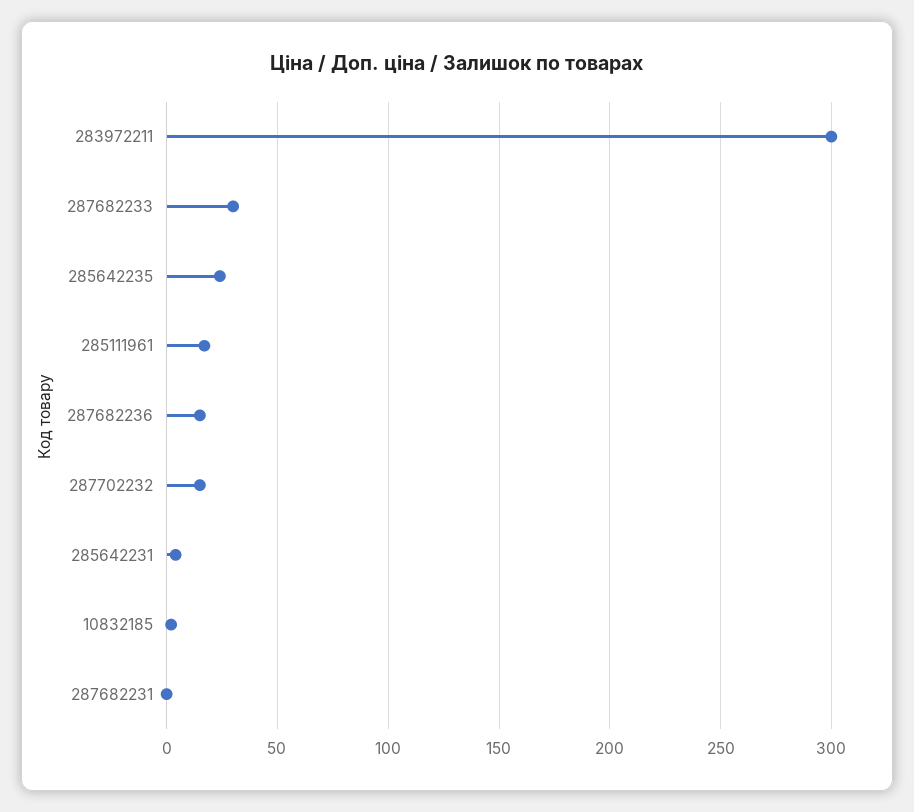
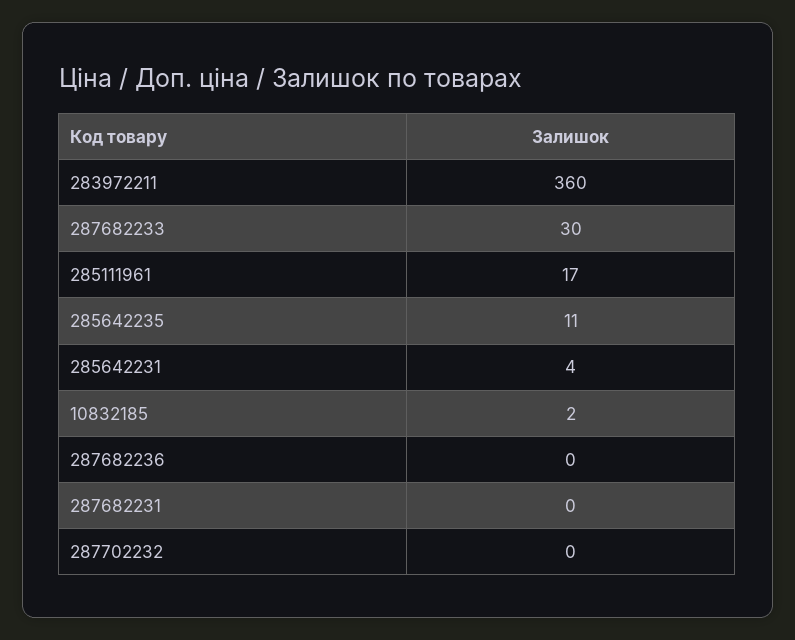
  {
-   "283972211": 300,
+   "283972211": 360,
    "287682233": 30,
-   "285642235": 25,
+   "285642235": 11,
    "285111961": 17,
-   "287682236": 15,
+   "287682236": 0,
-   "287702232": 15,
+   "287702232": 0,
    "285642231": 4,
    "10832185": 2,
    "287682231": 0
  }

